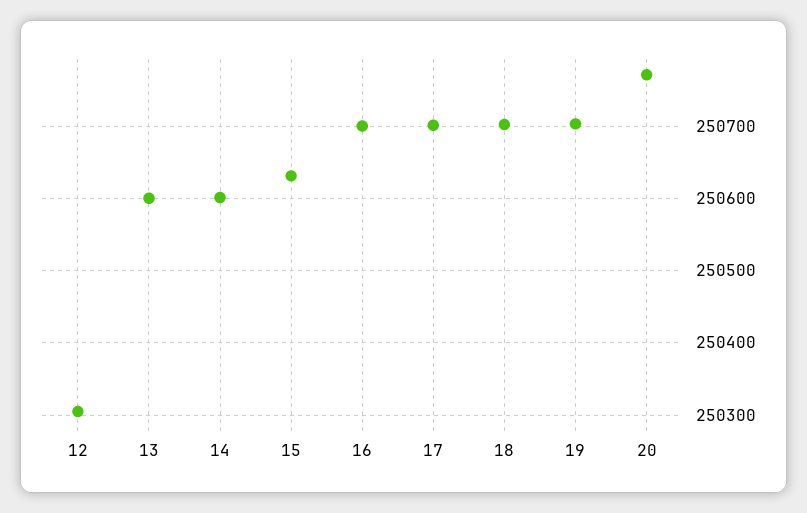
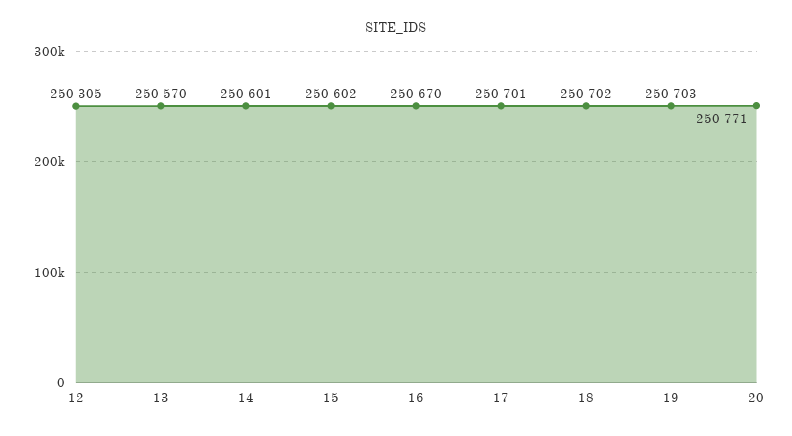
  {
    "12": 250305,
-   "13": 250600,
+   "13": 250570,
    "14": 250601,
-   "15": 250630,
+   "15": 250602,
-   "16": 250700,
+   "16": 250670,
    "17": 250701,
    "18": 250702,
    "19": 250703,
    "20": 250771
  }

